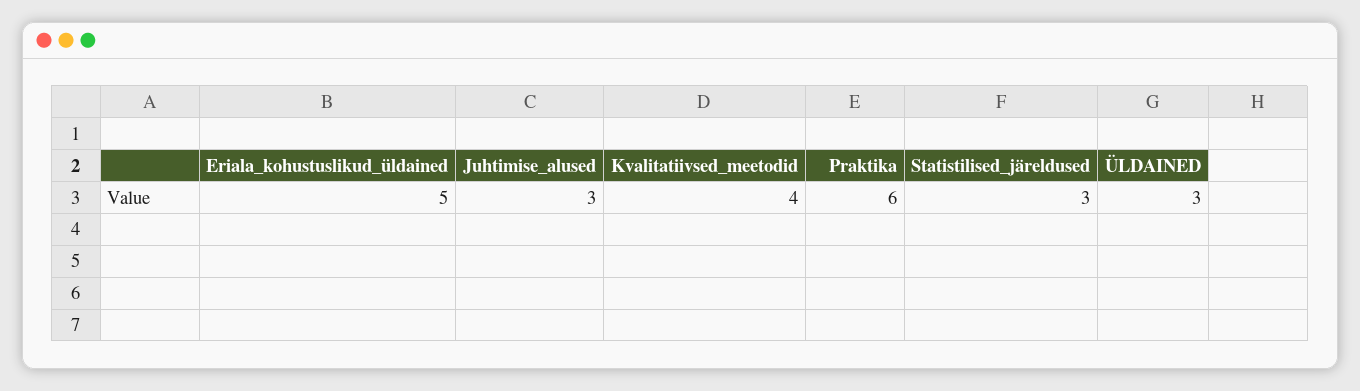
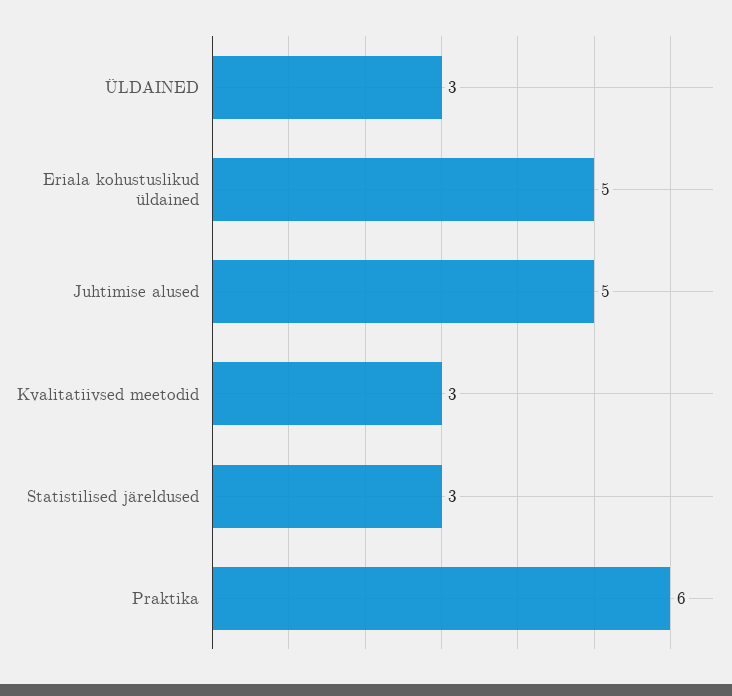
  {
    "Eriala_kohustuslikud_üldained": 5,
-   "Juhtimise_alused": 3,
+   "Juhtimise_alused": 5,
-   "Kvalitatiivsed_meetodid": 4,
+   "Kvalitatiivsed_meetodid": 3,
    "Praktika": 6,
    "Statistilised_järeldused": 3,
    "ÜLDAINED": 3
  }

